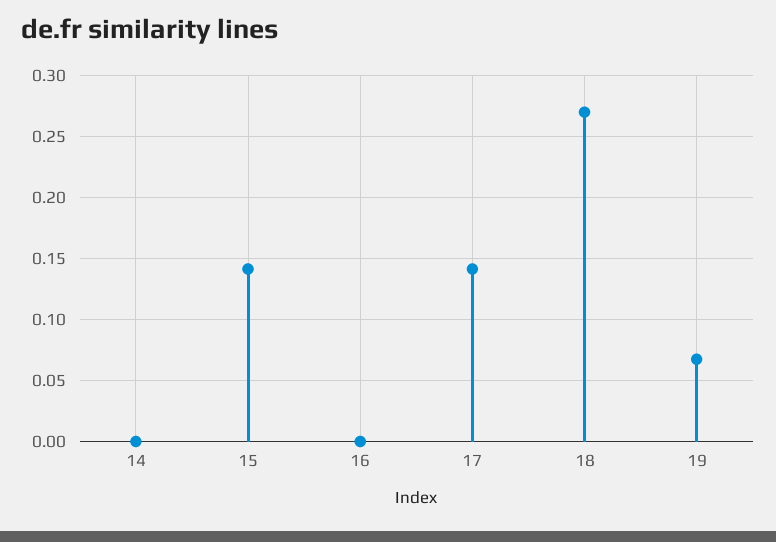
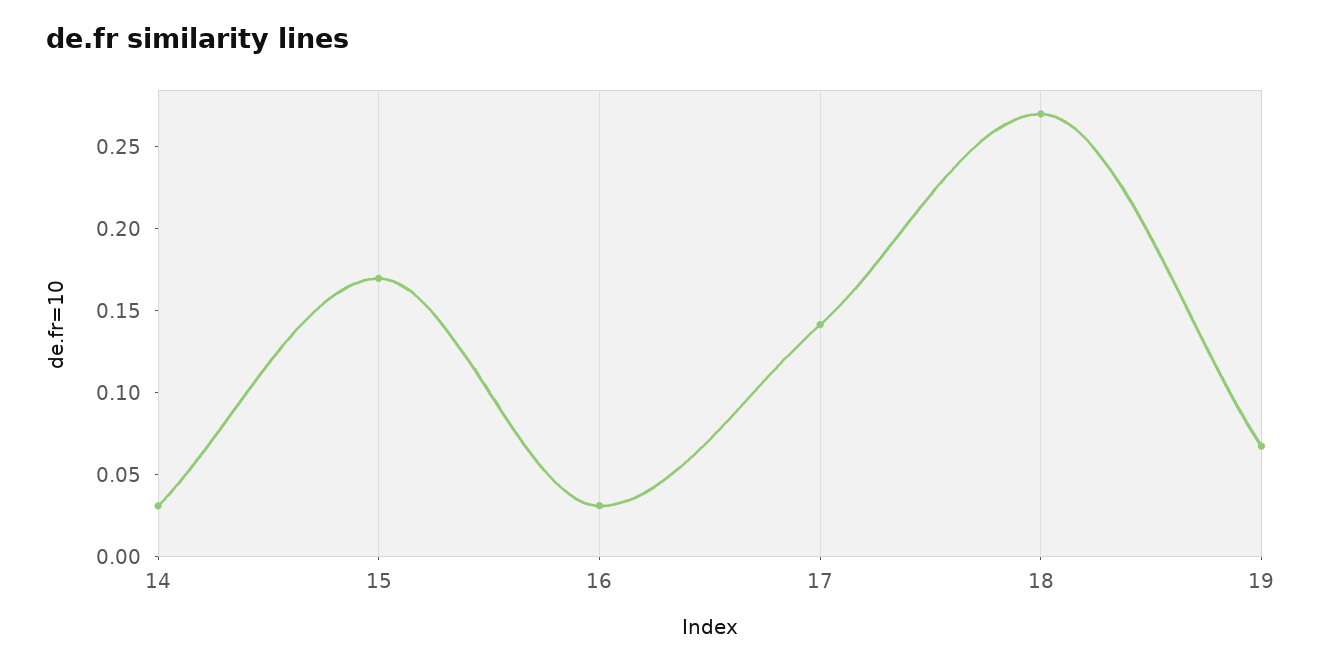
  {
-   "14": 0,
+   "14": 0.03,
-   "15": 0.14,
+   "15": 0.17,
-   "16": 0,
+   "16": 0.03,
    "17": 0.14,
    "18": 0.27,
    "19": 0.065
  }

